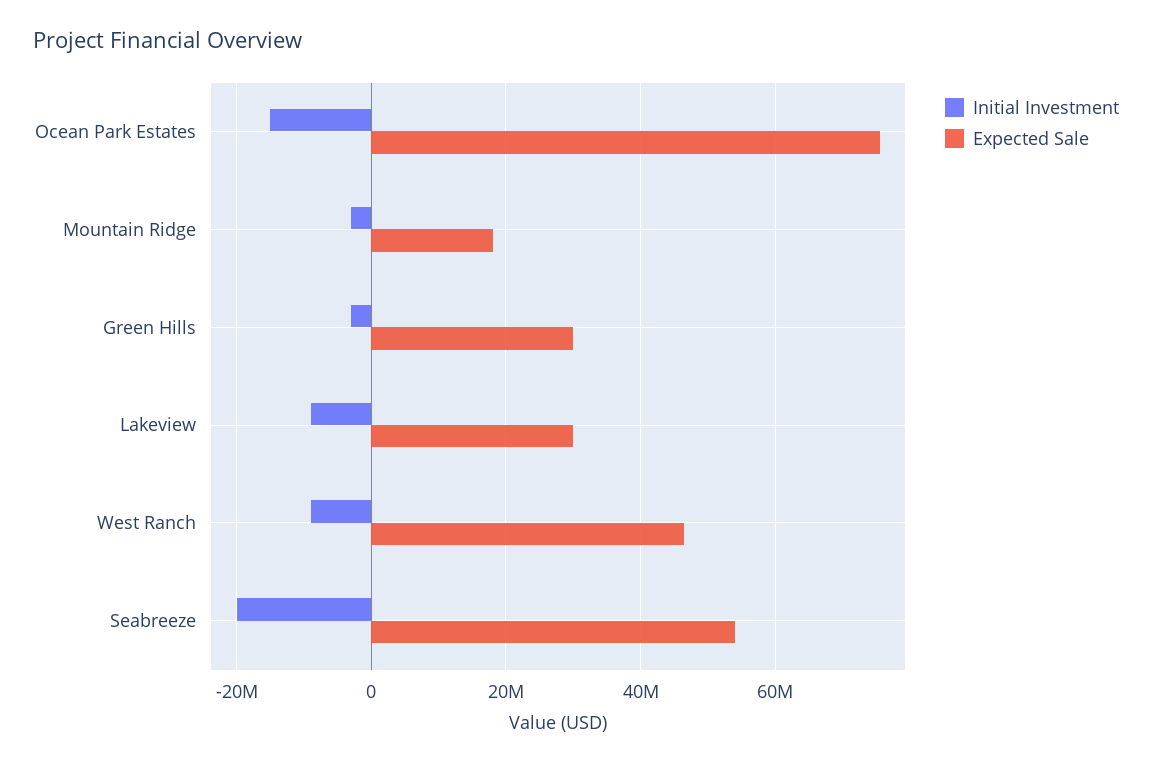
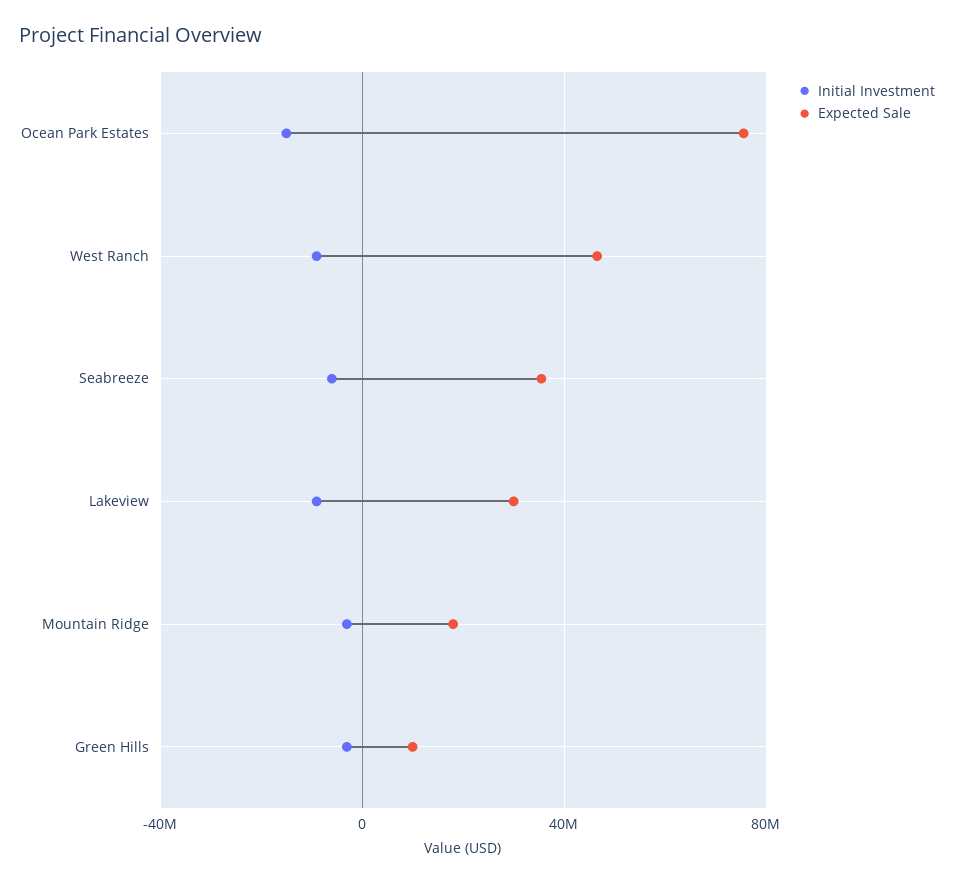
  {
    "Initial Investment": {
      "Ocean Park Estates": -16000000,
      "Mountain Ridge": -4000000,
      "Green Hills": -4000000,
      "Lakeview": -10000000,
      "West Ranch": -10000000,
-     "Seabreeze": -20000000
+     "Seabreeze": -5000000
    },
    "Expected Sale": {
      "Ocean Park Estates": 76000000,
      "Mountain Ridge": 18000000,
-     "Green Hills": 30000000,
+     "Green Hills": 10000000,
      "Lakeview": 30000000,
      "West Ranch": 46000000,
-     "Seabreeze": 54000000
+     "Seabreeze": 35000000
    }
  }

